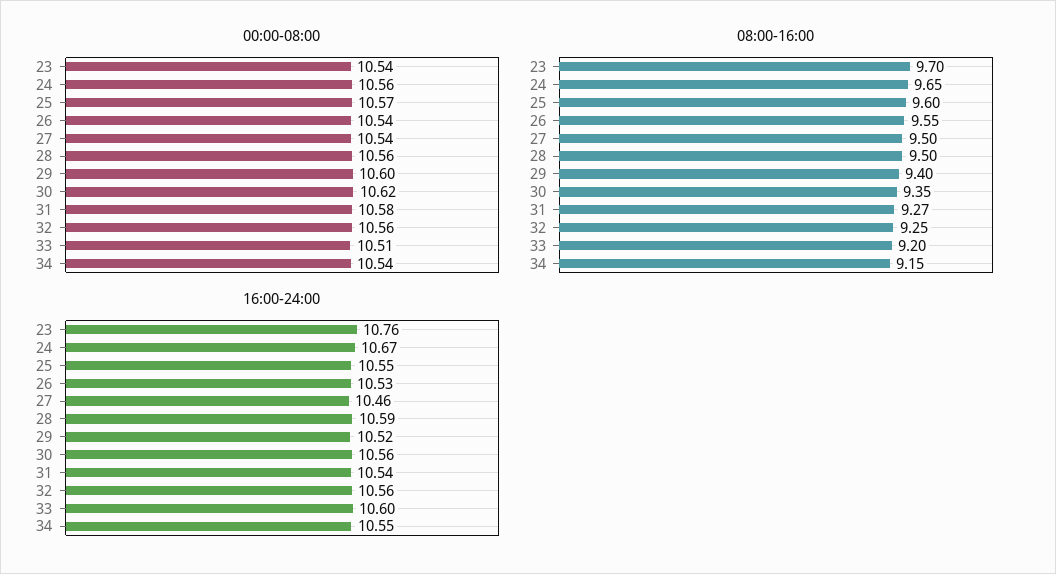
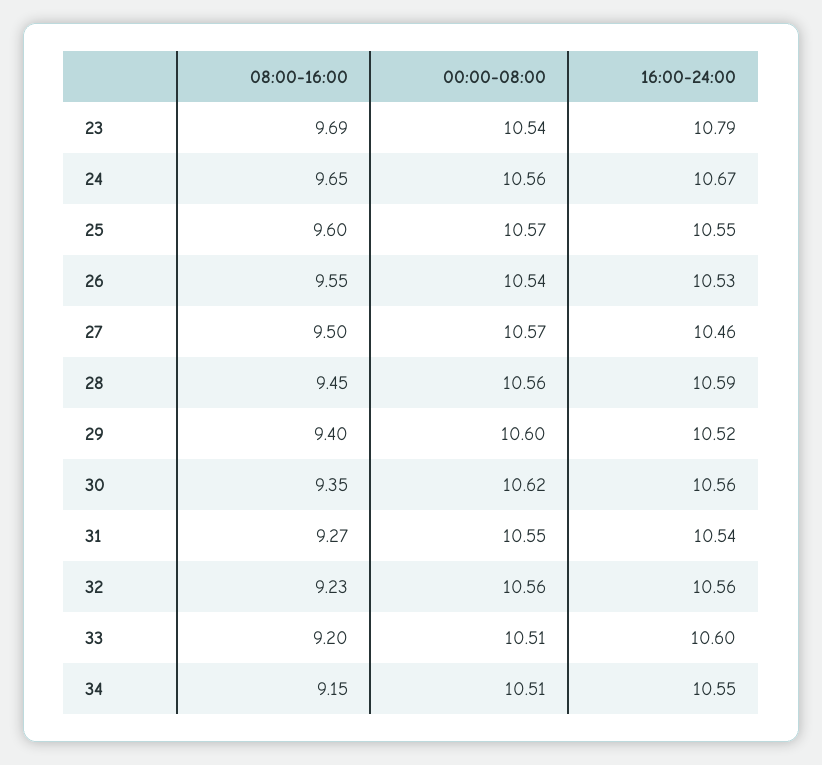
  {
    "00:00-08:00": {
      "23": 10.54,
      "24": 10.56,
      "25": 10.57,
      "26": 10.54,
-     "27": 10.54,
+     "27": 10.57,
      "28": 10.56,
      "29": 10.6,
      "30": 10.62,
-     "31": 10.58,
+     "31": 10.55,
      "32": 10.56,
      "33": 10.51,
-     "34": 10.54
+     "34": 10.51
    },
    "08:00-16:00": {
-     "23": 9.7,
+     "23": 9.69,
      "24": 9.65,
      "25": 9.6,
      "26": 9.55,
      "27": 9.5,
-     "28": 9.5,
+     "28": 9.45,
      "29": 9.4,
      "30": 9.35,
      "31": 9.27,
-     "32": 9.25,
+     "32": 9.23,
      "33": 9.2,
      "34": 9.15
    },
    "16:00-24:00": {
-     "23": 10.76,
+     "23": 10.79,
      "24": 10.67,
      "25": 10.55,
      "26": 10.53,
      "27": 10.46,
      "28": 10.59,
      "29": 10.52,
      "30": 10.56,
      "31": 10.54,
      "32": 10.56,
      "33": 10.6,
      "34": 10.55
    }
  }

